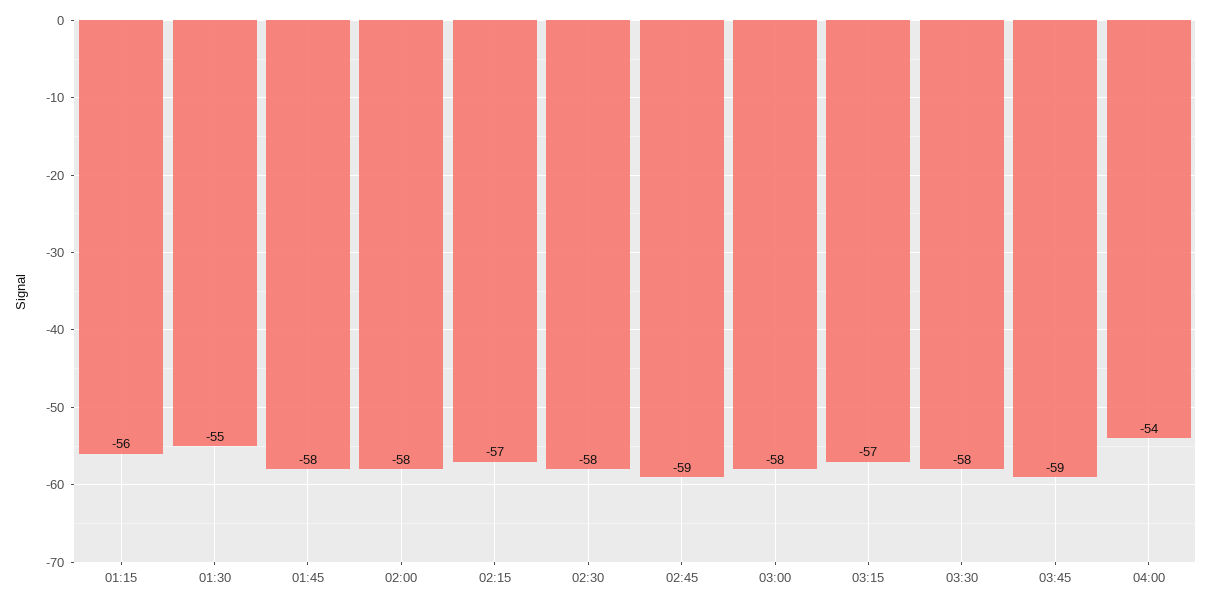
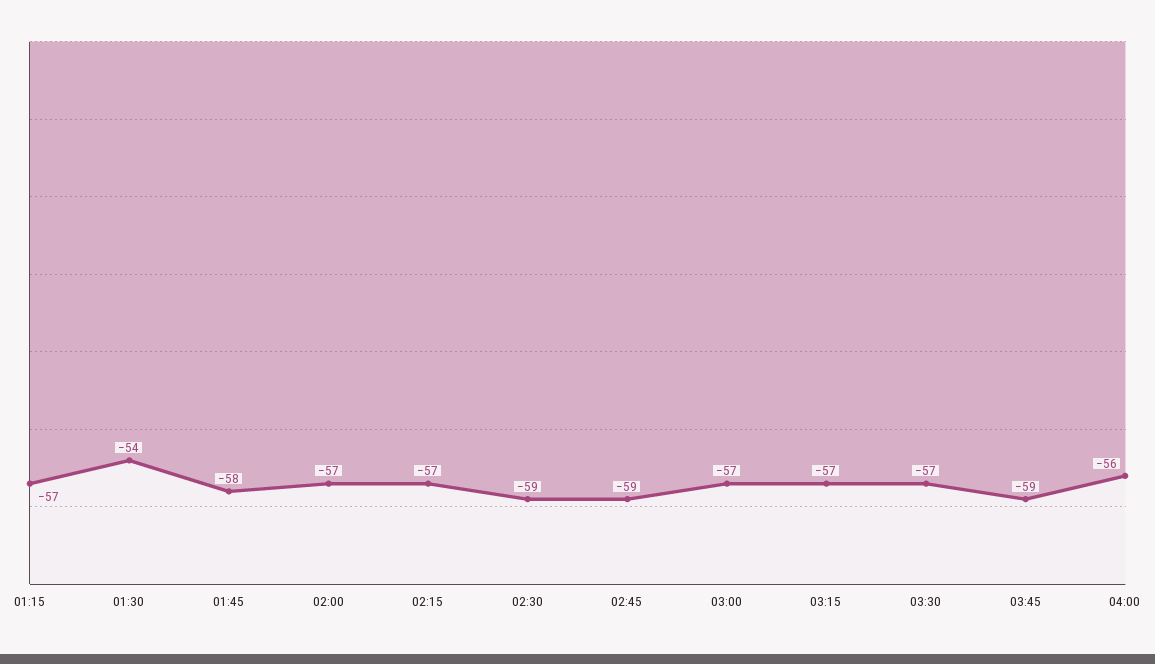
  {
-   "01:15": -56,
+   "01:15": -57,
-   "01:30": -55,
+   "01:30": -54,
    "01:45": -58,
-   "02:00": -58,
+   "02:00": -57,
    "02:15": -57,
-   "02:30": -58,
+   "02:30": -59,
    "02:45": -59,
-   "03:00": -58,
+   "03:00": -57,
    "03:15": -57,
-   "03:30": -58,
+   "03:30": -57,
    "03:45": -59,
-   "04:00": -54
+   "04:00": -56
  }

